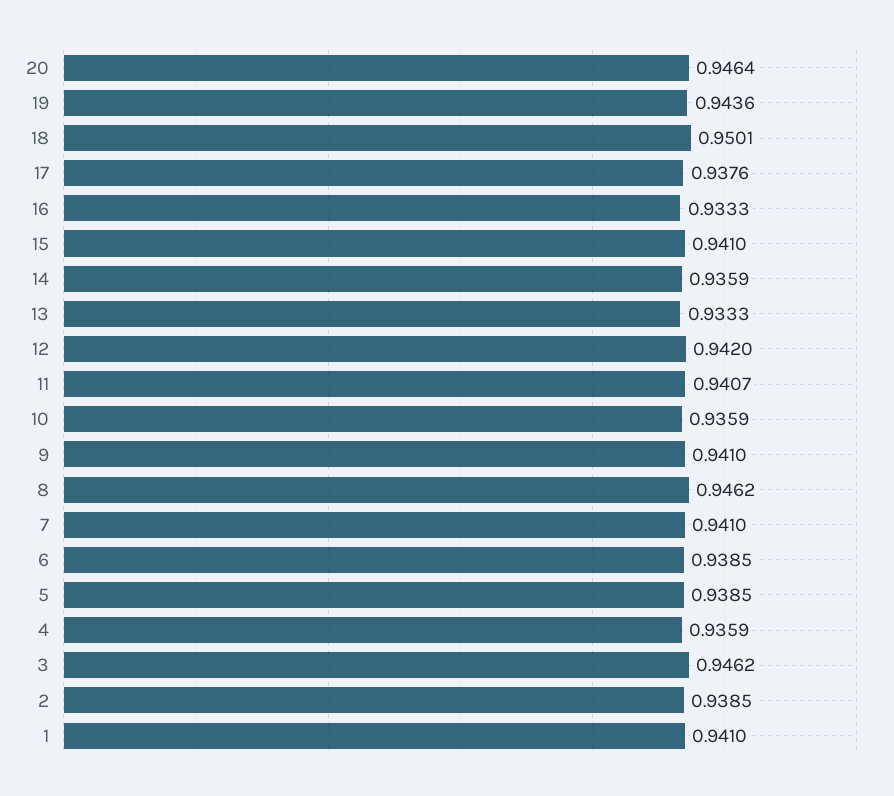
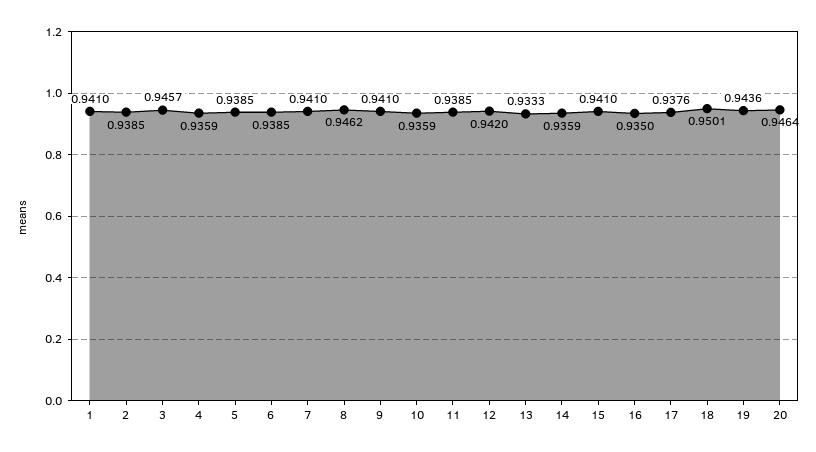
  {
    "20": 0.9464,
    "19": 0.9436,
    "18": 0.9501,
    "17": 0.9376,
-   "16": 0.9333,
+   "16": 0.935,
    "15": 0.941,
    "14": 0.9359,
    "13": 0.9333,
    "12": 0.942,
-   "11": 0.9407,
+   "11": 0.9385,
    "10": 0.9359,
    "9": 0.941,
    "8": 0.9462,
    "7": 0.941,
    "6": 0.9385,
    "5": 0.9385,
    "4": 0.9359,
-   "3": 0.9462,
+   "3": 0.9457,
    "2": 0.9385,
    "1": 0.941
  }

